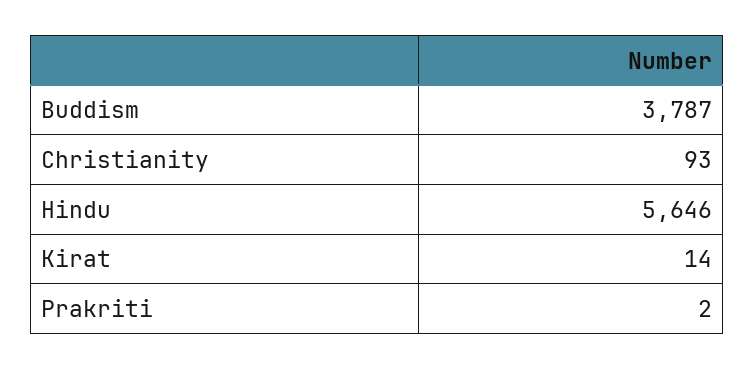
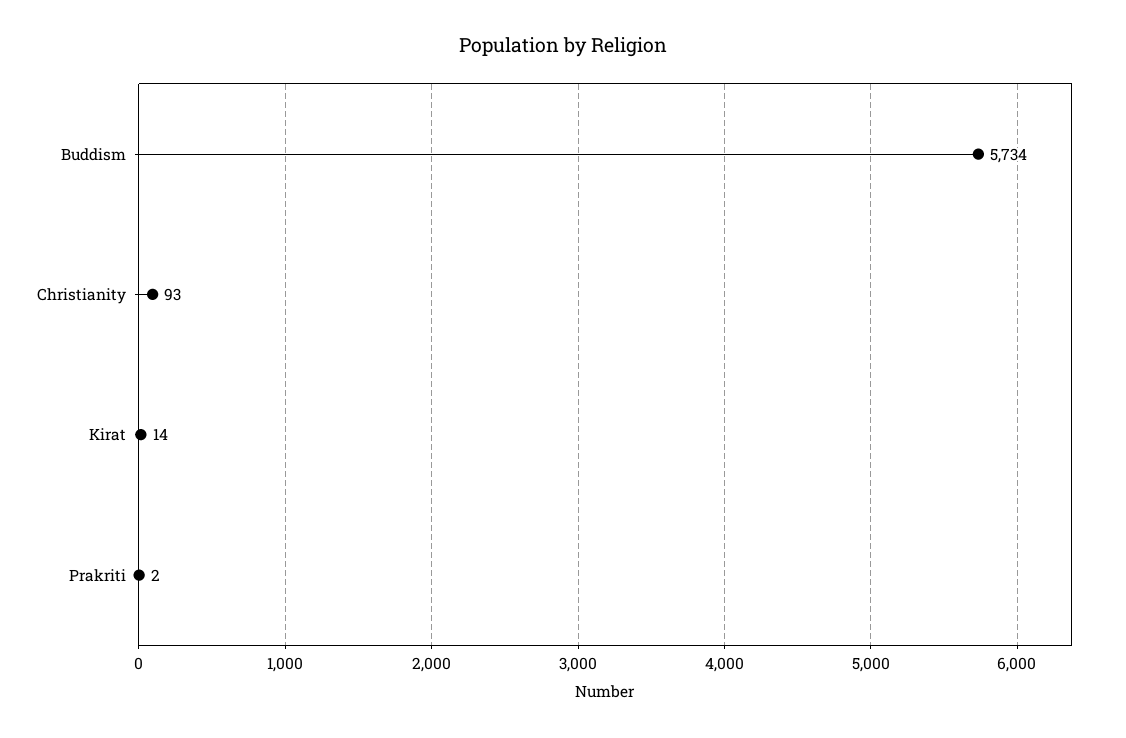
  {
-   "Buddism": 3787,
+   "Buddism": 5734,
    "Christianity": 93,
-   "Hindu": 5646,
    "Kirat": 14,
    "Prakriti": 2
  }

